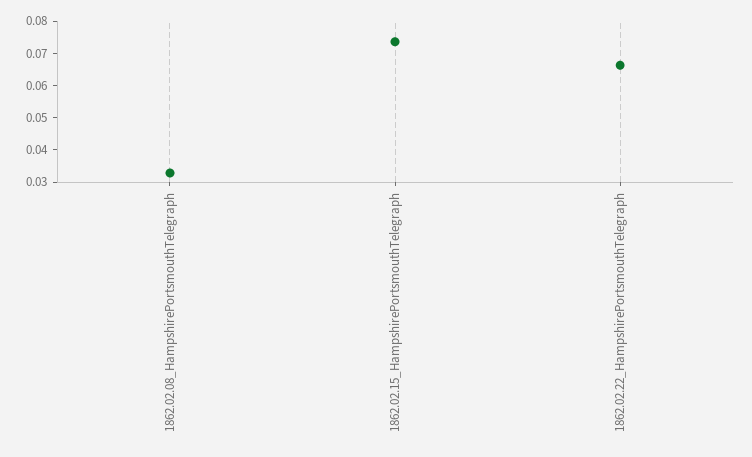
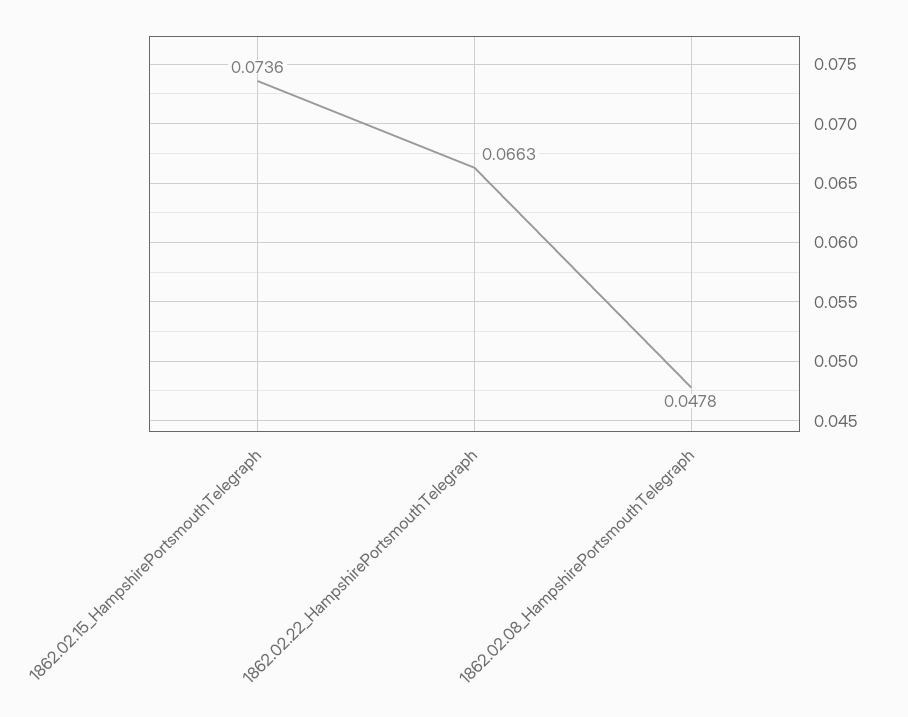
  {
-   "1862.02.08_HampshirePortsmouthTelegraph": 0.0325,
+   "1862.02.08_HampshirePortsmouthTelegraph": 0.0478,
    "1862.02.15_HampshirePortsmouthTelegraph": 0.0736,
    "1862.02.22_HampshirePortsmouthTelegraph": 0.0663
  }

